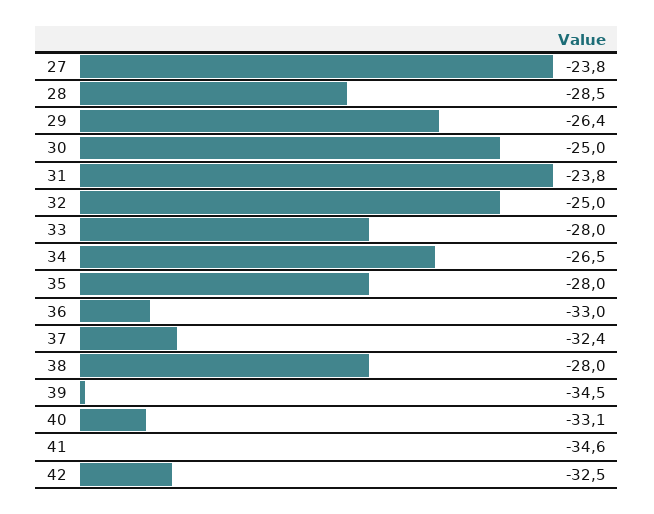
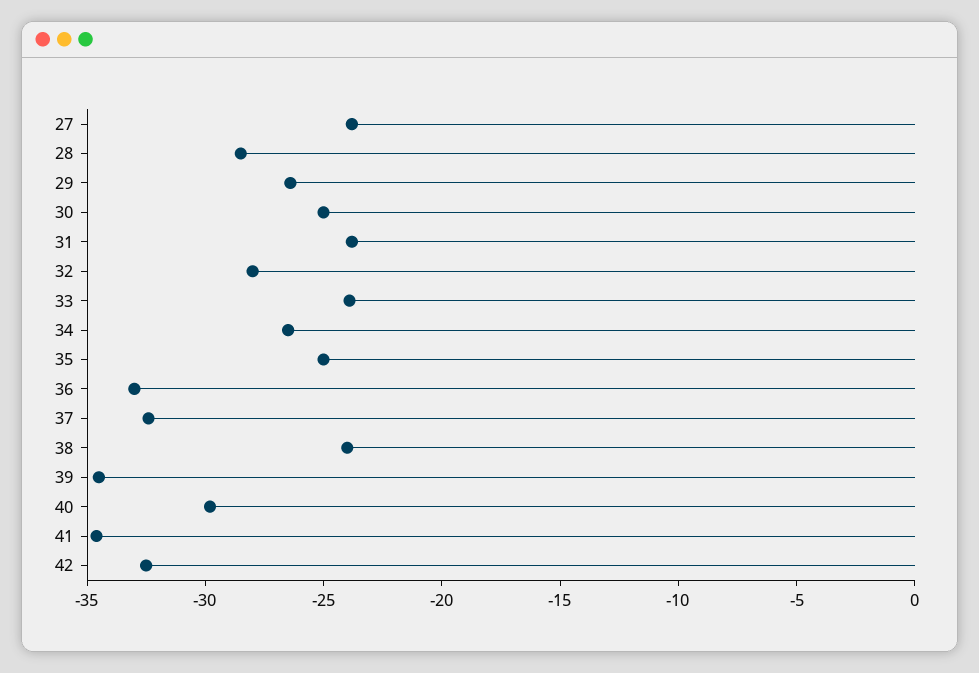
  {
    "27": -23.8,
    "28": -28.5,
    "29": -26.4,
    "30": -25,
    "31": -23.8,
-   "32": -25,
+   "32": -28,
-   "33": -28,
+   "33": -24,
    "34": -26.5,
-   "35": -28,
+   "35": -25,
    "36": -33,
    "37": -32.4,
-   "38": -28,
+   "38": -24,
    "39": -34.5,
-   "40": -33.1,
+   "40": -30,
    "41": -34.6,
    "42": -32.5
  }

